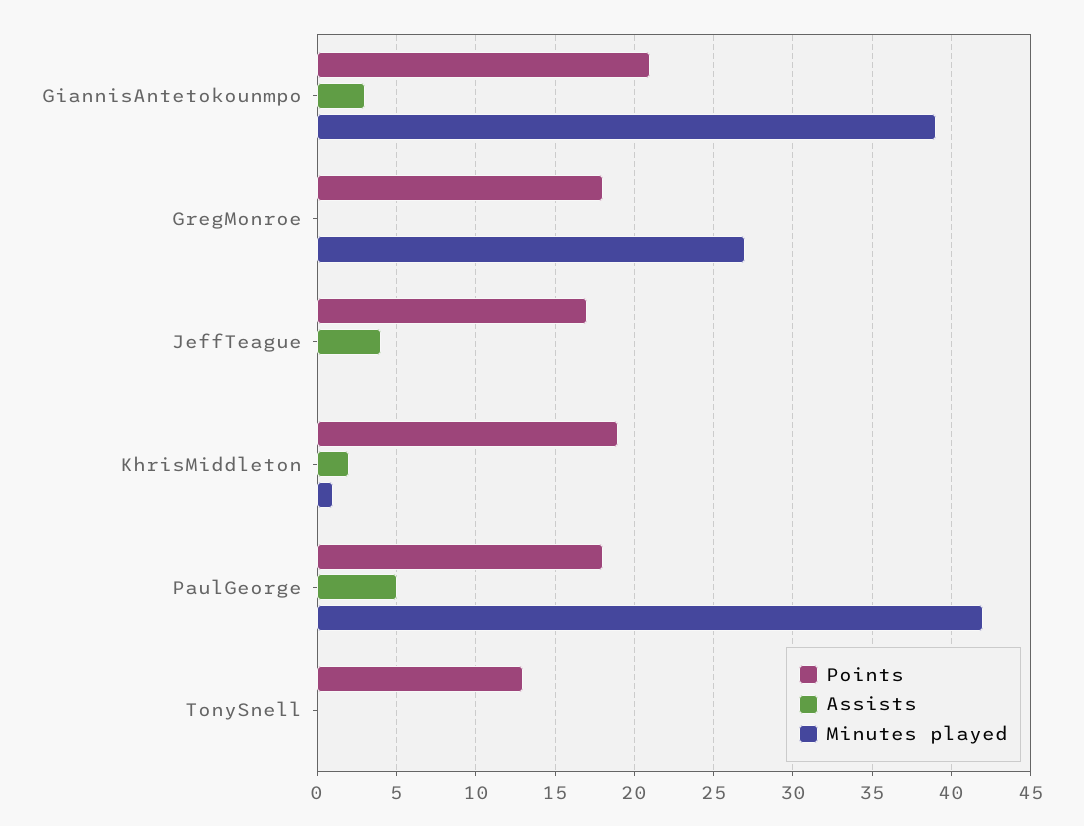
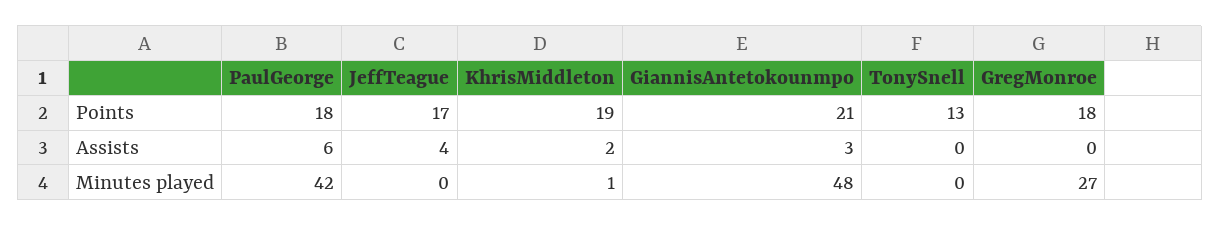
  {
    "Points": {
      "GiannisAntetokounmpo": 21,
      "GregMonroe": 18,
      "JeffTeague": 17,
      "KhrisMiddleton": 19,
      "PaulGeorge": 18,
      "TonySnell": 13
    },
    "Assists": {
      "GiannisAntetokounmpo": 3,
      "GregMonroe": 0,
      "JeffTeague": 4,
      "KhrisMiddleton": 2,
-     "PaulGeorge": 5,
+     "PaulGeorge": 6,
      "TonySnell": 0
    },
    "Minutes played": {
-     "GiannisAntetokounmpo": 39,
+     "GiannisAntetokounmpo": 48,
      "GregMonroe": 27,
      "JeffTeague": 0,
      "KhrisMiddleton": 1,
      "PaulGeorge": 42,
      "TonySnell": 0
    }
  }

